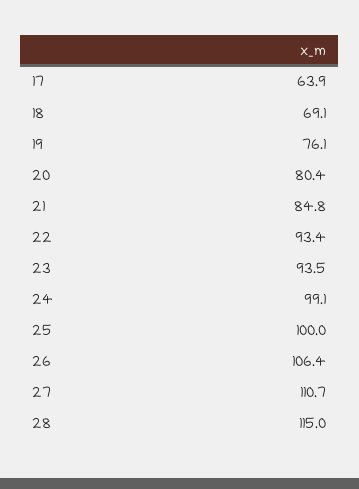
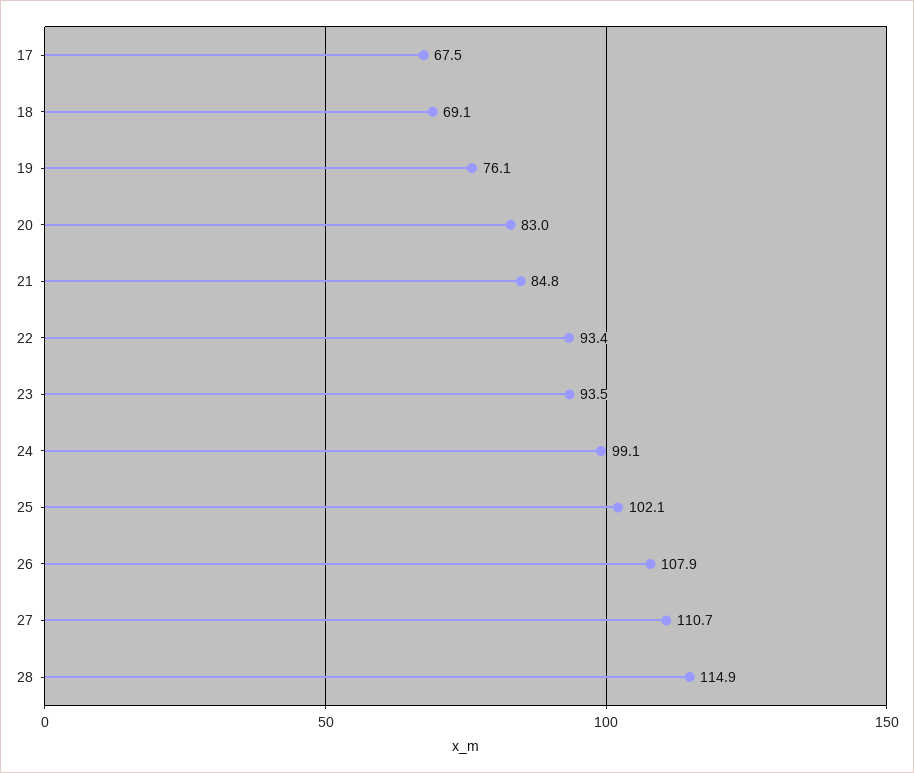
  {
-   "17": 63.9,
+   "17": 67.5,
    "18": 69.1,
    "19": 76.1,
-   "20": 80.4,
+   "20": 83,
    "21": 84.8,
    "22": 93.4,
    "23": 93.5,
    "24": 99.1,
-   "25": 100,
+   "25": 102.1,
-   "26": 106.4,
+   "26": 107.9,
    "27": 110.7,
-   "28": 115
+   "28": 114.9
  }

